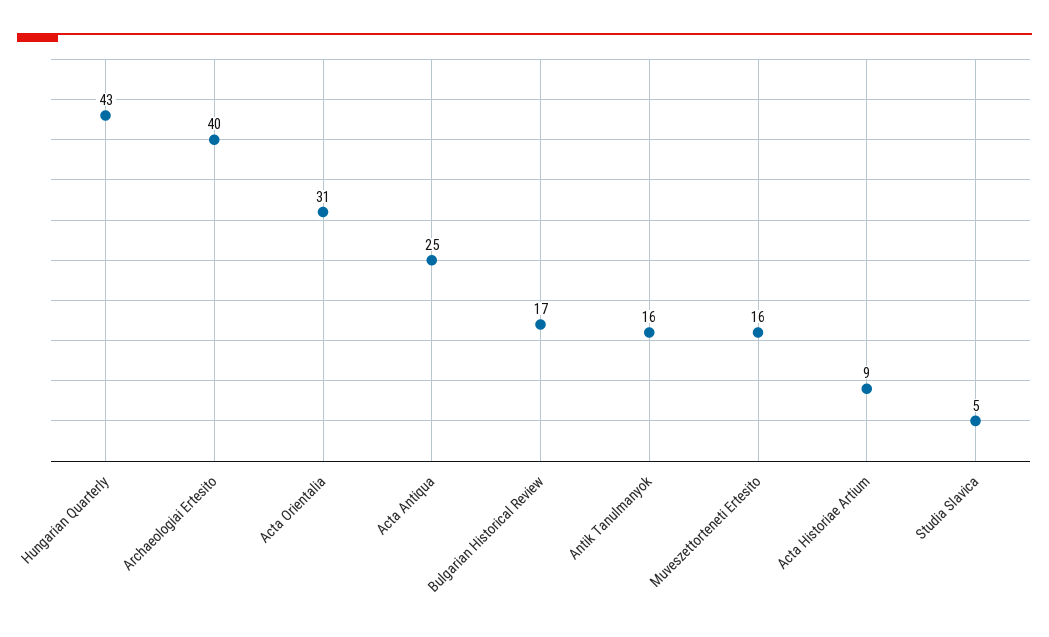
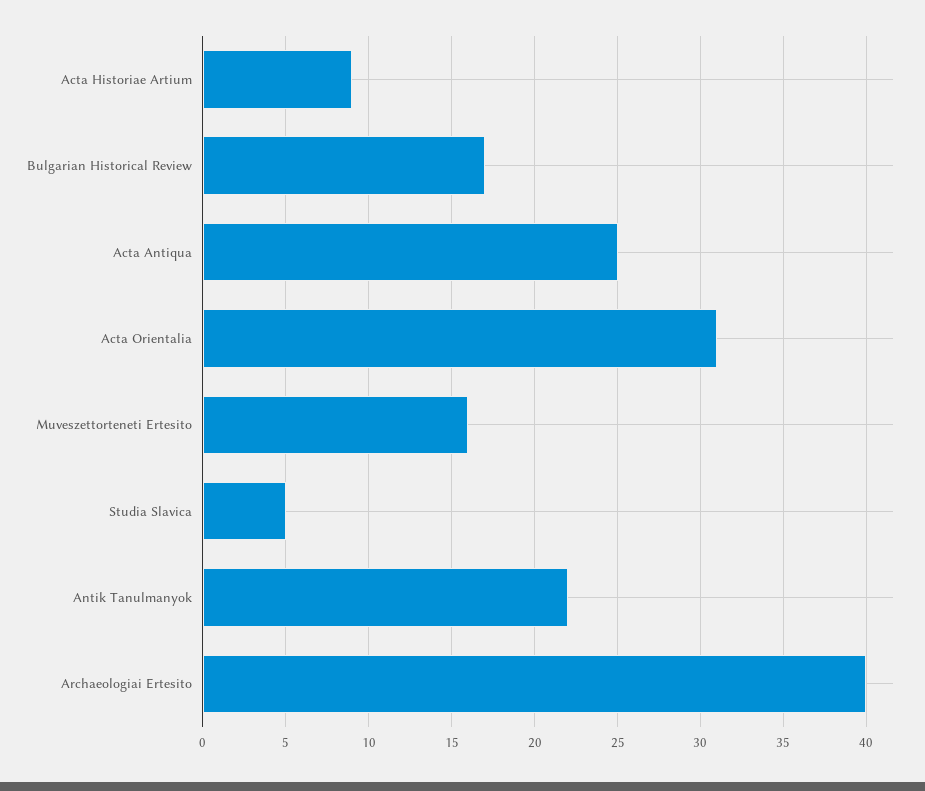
  {
-   "Hungarian Quarterly": 43,
    "Archaeologiai Ertesito": 40,
    "Acta Orientalia": 31,
    "Acta Antiqua": 25,
    "Bulgarian Historical Review": 17,
-   "Antik Tanulmanyok": 16,
+   "Antik Tanulmanyok": 22,
    "Muveszettorteneti Ertesito": 16,
    "Acta Historiae Artium": 9,
    "Studia Slavica": 5
  }

